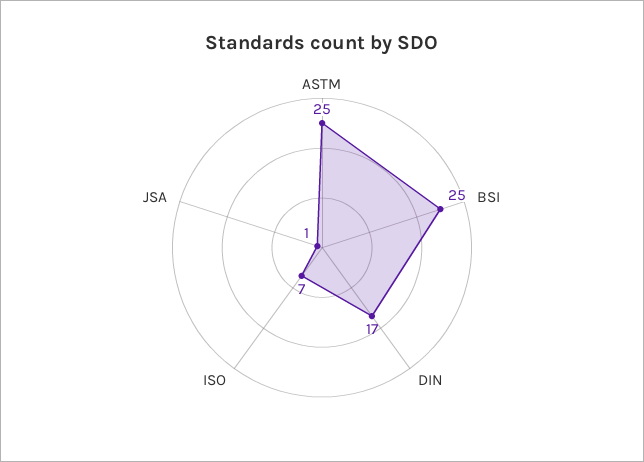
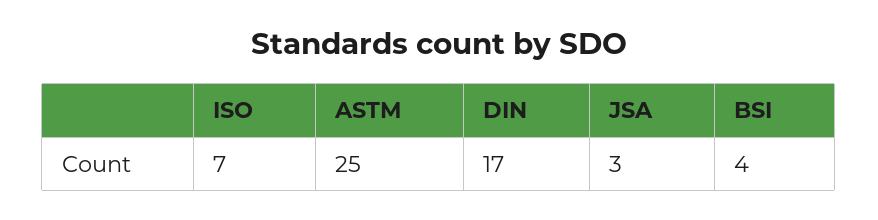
  {
    "ASTM": 25,
-   "BSI": 25,
+   "BSI": 4,
    "DIN": 17,
    "ISO": 7,
-   "JSA": 1
+   "JSA": 3
  }

